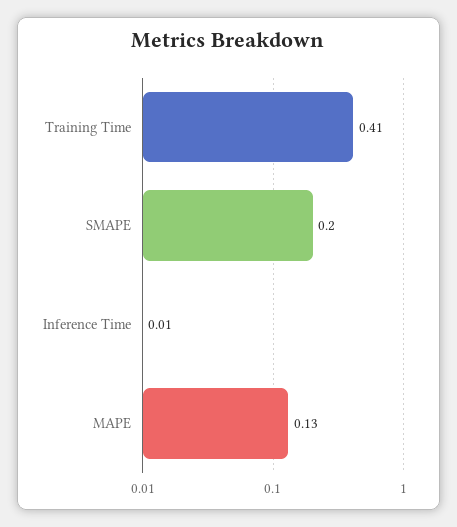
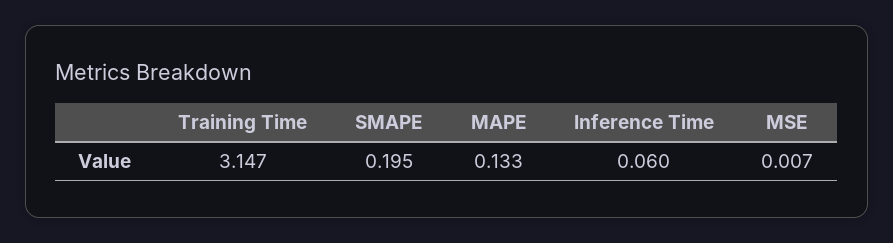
  {
-   "Training Time": 0.41,
+   "Training Time": 3.147,
    "SMAPE": 0.195,
-   "Inference Time": 0.01,
+   "Inference Time": 0.06,
-   "MAPE": 0.133
+   "MAPE": 0.133,
+   "MSE": 0.007
  }

